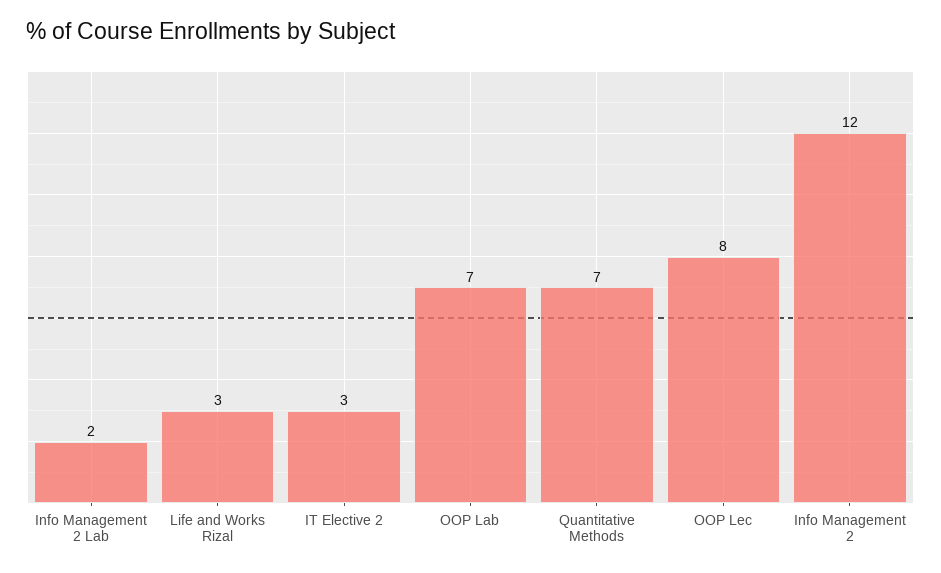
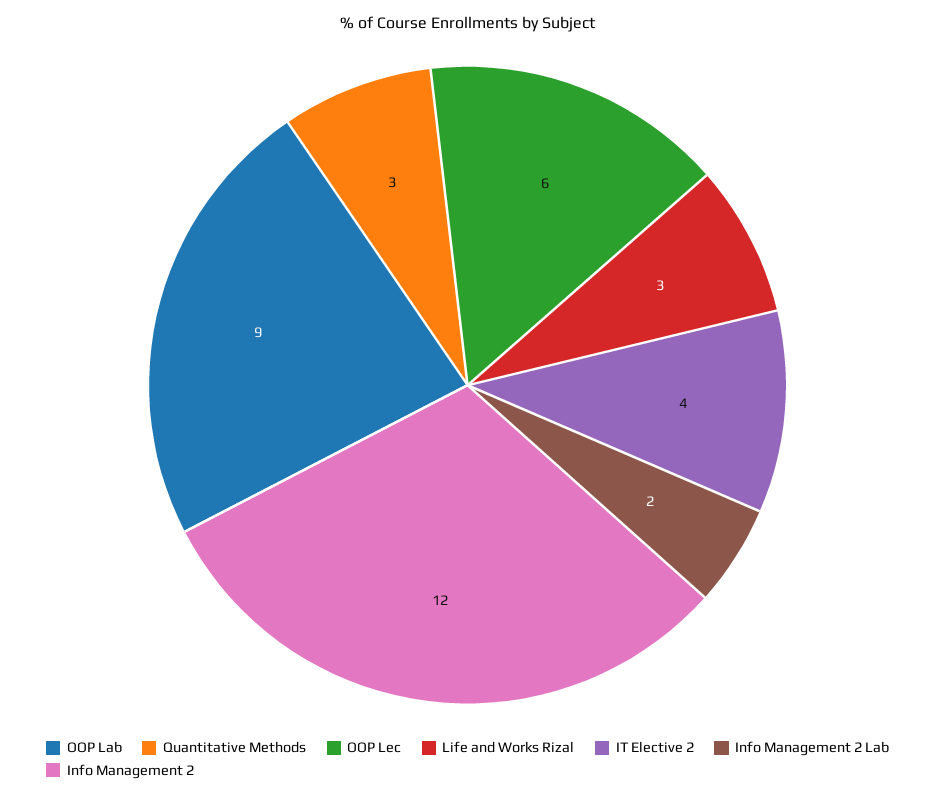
  {
    "Info Management 2 Lab": 2,
    "Life and Works Rizal": 3,
-   "IT Elective 2": 3,
+   "IT Elective 2": 4,
-   "OOP Lab": 7,
+   "OOP Lab": 9,
-   "Quantitative Methods": 7,
+   "Quantitative Methods": 3,
-   "OOP Lec": 8,
+   "OOP Lec": 6,
    "Info Management 2": 12
  }

